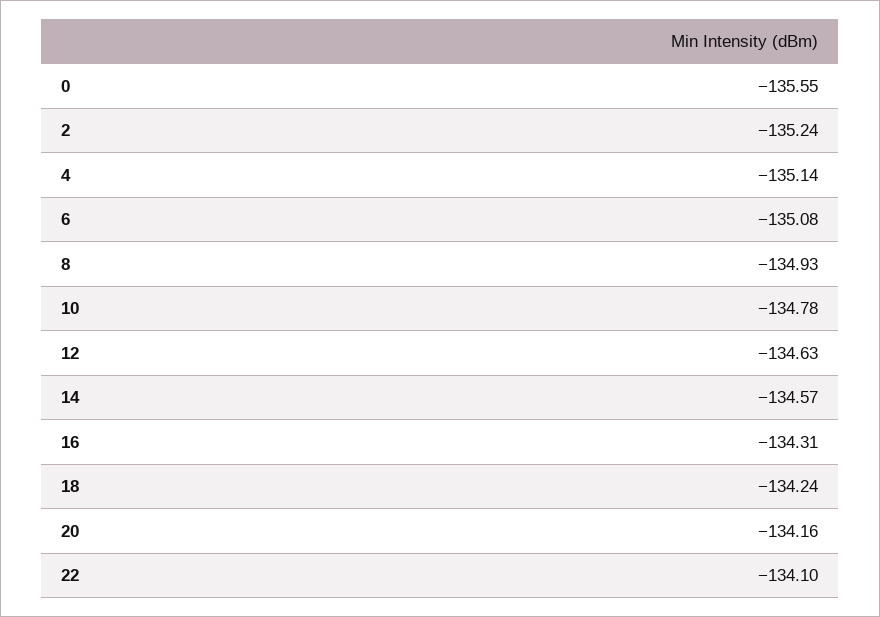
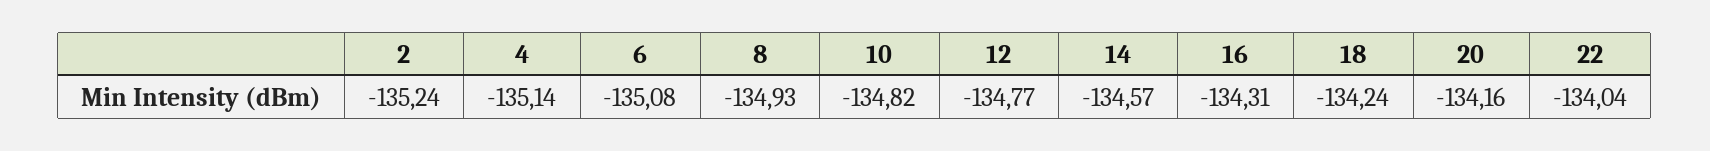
  {
-   "0": -135.55,
    "2": -135.24,
    "4": -135.14,
    "6": -135.08,
    "8": -134.93,
-   "10": -134.78,
+   "10": -134.82,
-   "12": -134.63,
+   "12": -134.77,
    "14": -134.57,
    "16": -134.31,
    "18": -134.24,
    "20": -134.16,
-   "22": -134.1
+   "22": -134.04
  }

